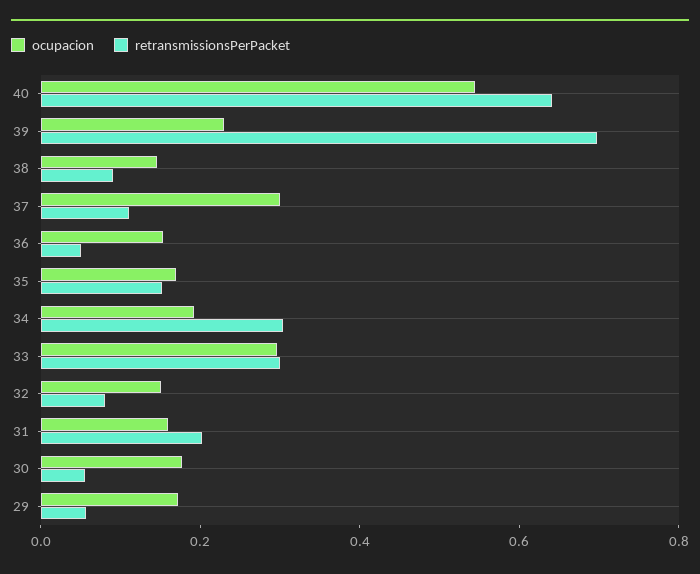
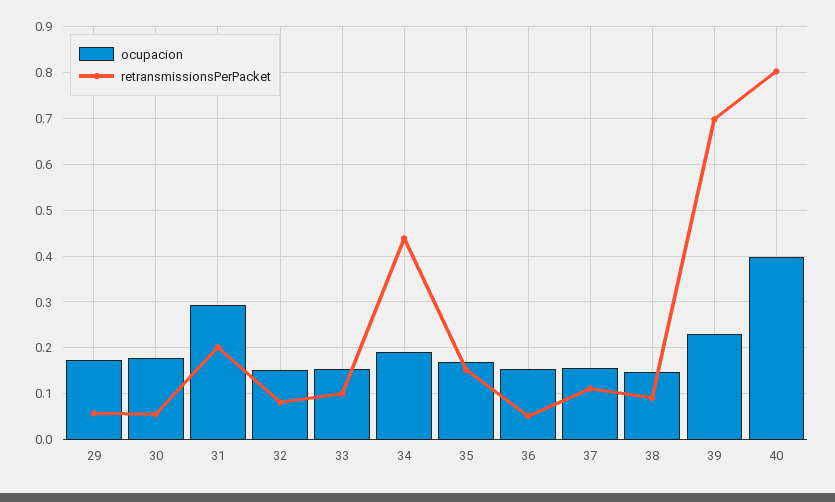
  {
    "ocupacion": {
-     "40": 0.55,
+     "40": 0.4,
      "39": 0.24,
      "38": 0.14,
-     "37": 0.3,
+     "37": 0.16,
      "36": 0.16,
      "35": 0.18,
      "34": 0.2,
-     "33": 0.3,
+     "33": 0.16,
      "32": 0.16,
-     "31": 0.15,
+     "31": 0.3,
      "30": 0.18,
      "29": 0.18
    },
    "retransmissionsPerPacket": {
-     "40": 0.65,
+     "40": 0.8,
      "39": 0.7,
      "38": 0.1,
      "37": 0.12,
      "36": 0.06,
      "35": 0.16,
-     "34": 0.3,
+     "34": 0.44,
-     "33": 0.3,
+     "33": 0.1,
      "32": 0.08,
      "31": 0.2,
      "30": 0.06,
      "29": 0.06
    }
  }

